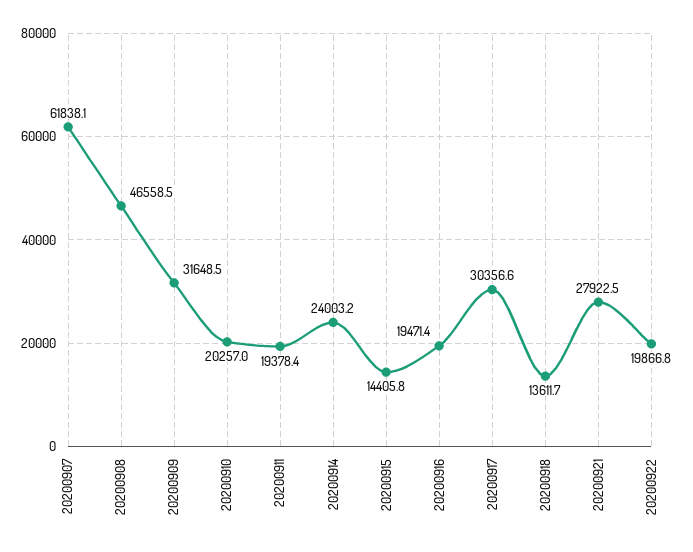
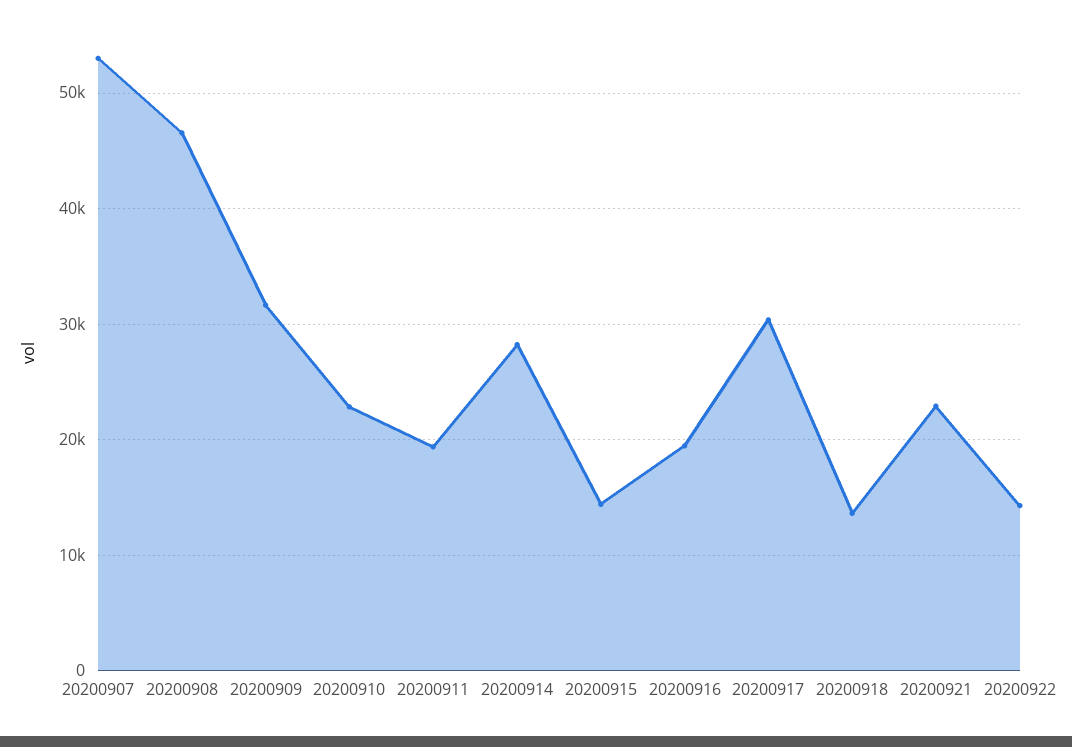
  {
-   "20200907": 61838.1,
+   "20200907": 53000,
    "20200908": 46558.5,
    "20200909": 31648.5,
-   "20200910": 20257,
+   "20200910": 23000,
    "20200911": 19378.4,
-   "20200914": 24003.2,
+   "20200914": 28000,
    "20200915": 14405.8,
    "20200916": 19471.4,
    "20200917": 30356.6,
    "20200918": 13611.7,
-   "20200921": 27922.5,
+   "20200921": 23000,
-   "20200922": 19866.8
+   "20200922": 14000
  }

